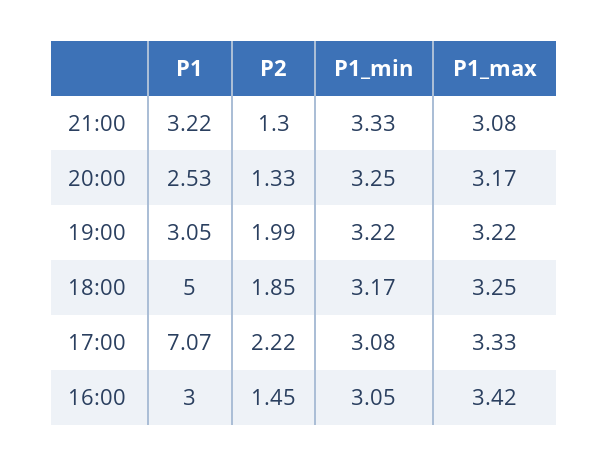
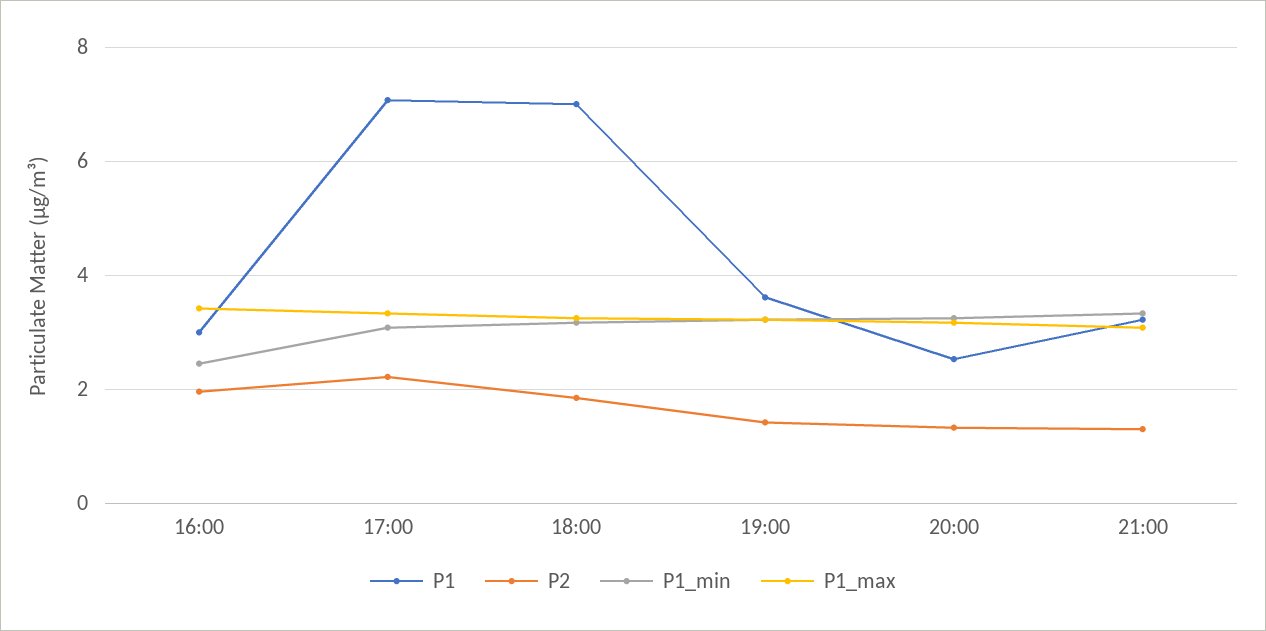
  {
    "P1": {
      "21:00": 3.22,
      "20:00": 2.53,
-     "19:00": 3.05,
+     "19:00": 3.6,
-     "18:00": 5,
+     "18:00": 7,
      "17:00": 7.07,
      "16:00": 3
    },
    "P2": {
      "21:00": 1.3,
      "20:00": 1.33,
-     "19:00": 1.99,
+     "19:00": 1.4,
      "18:00": 1.85,
      "17:00": 2.22,
-     "16:00": 1.45
+     "16:00": 2
    },
    "P1_min": {
      "21:00": 3.33,
      "20:00": 3.25,
      "19:00": 3.22,
      "18:00": 3.17,
      "17:00": 3.08,
-     "16:00": 3.05
+     "16:00": 2.4
    },
    "P1_max": {
      "21:00": 3.08,
      "20:00": 3.17,
      "19:00": 3.22,
      "18:00": 3.25,
      "17:00": 3.33,
      "16:00": 3.42
    }
  }

